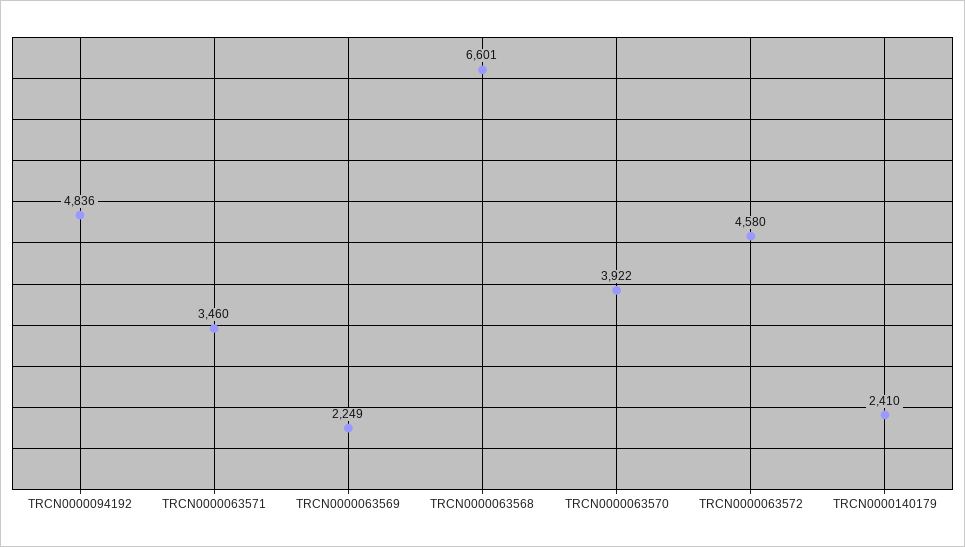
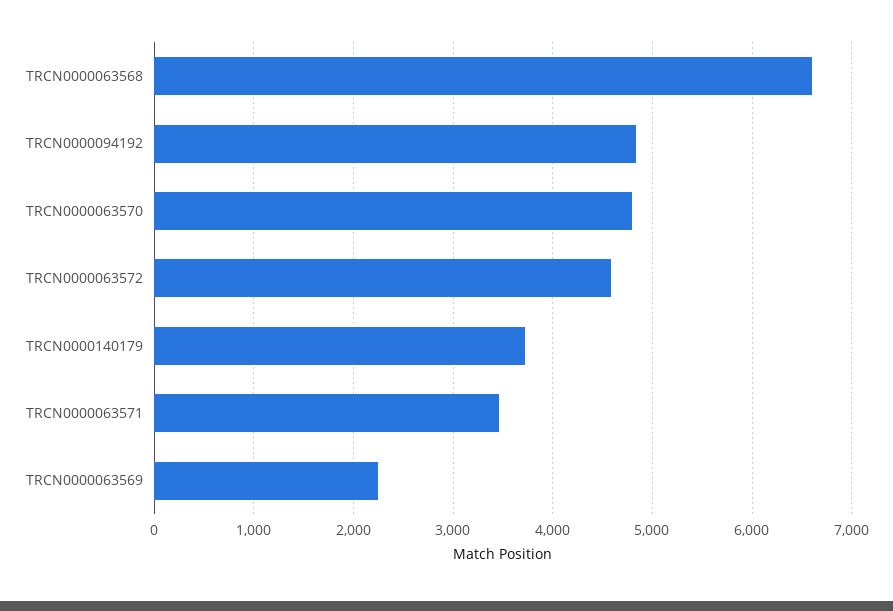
  {
    "TRCN0000094192": 4836,
    "TRCN0000063571": 3460,
    "TRCN0000063569": 2249,
    "TRCN0000063568": 6601,
-   "TRCN0000063570": 3922,
+   "TRCN0000063570": 4800,
    "TRCN0000063572": 4580,
-   "TRCN0000140179": 2410
+   "TRCN0000140179": 3700
  }

